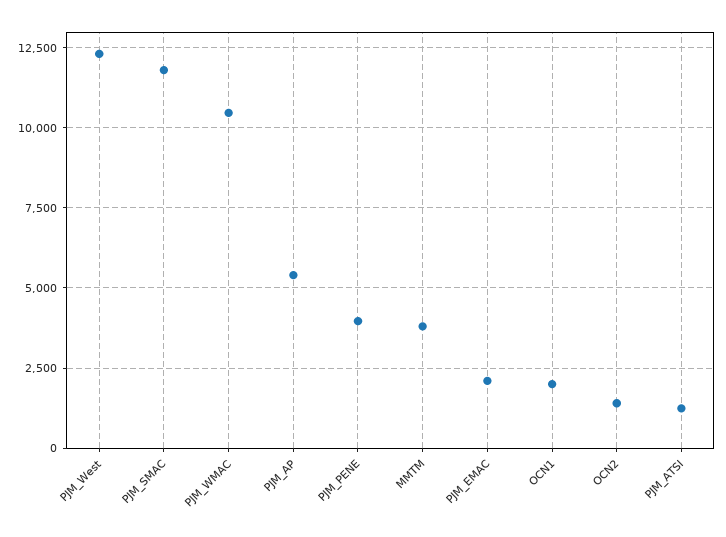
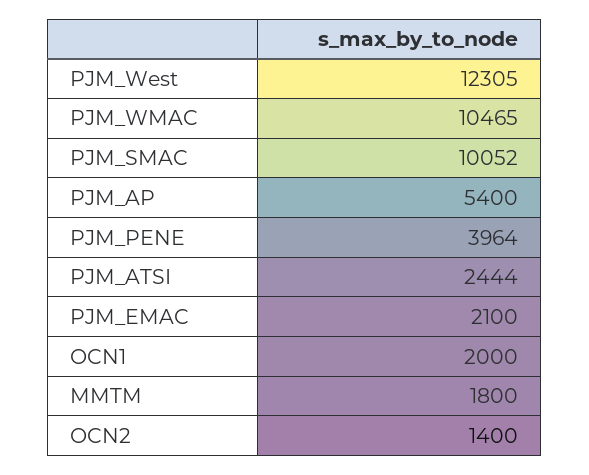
  {
    "PJM_West": 12305,
-   "PJM_SMAC": 11750,
+   "PJM_SMAC": 10052,
    "PJM_WMAC": 10465,
    "PJM_AP": 5400,
    "PJM_PENE": 3964,
-   "MMTM": 3750,
+   "MMTM": 1800,
    "PJM_EMAC": 2100,
    "OCN1": 2000,
    "OCN2": 1400,
-   "PJM_ATSI": 1250
+   "PJM_ATSI": 2444
  }

